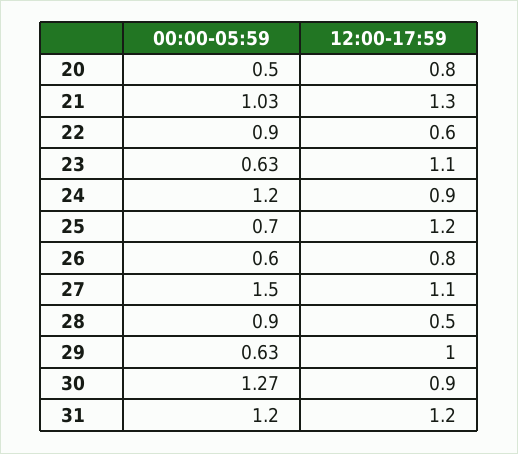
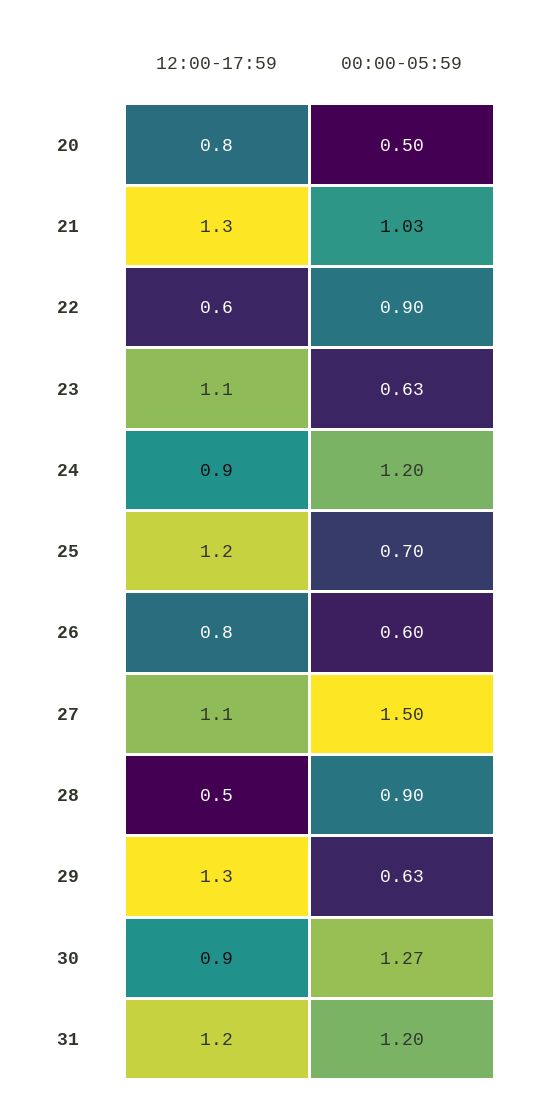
  {
    "00:00-05:59": {
      "20": 0.5,
      "21": 1.03,
      "22": 0.9,
      "23": 0.63,
      "24": 1.2,
      "25": 0.7,
      "26": 0.6,
      "27": 1.5,
      "28": 0.9,
      "29": 0.63,
      "30": 1.27,
      "31": 1.2
    },
    "12:00-17:59": {
      "20": 0.8,
      "21": 1.3,
      "22": 0.6,
      "23": 1.1,
      "24": 0.9,
      "25": 1.2,
      "26": 0.8,
      "27": 1.1,
      "28": 0.5,
-     "29": 1,
+     "29": 1.3,
      "30": 0.9,
      "31": 1.2
    }
  }

